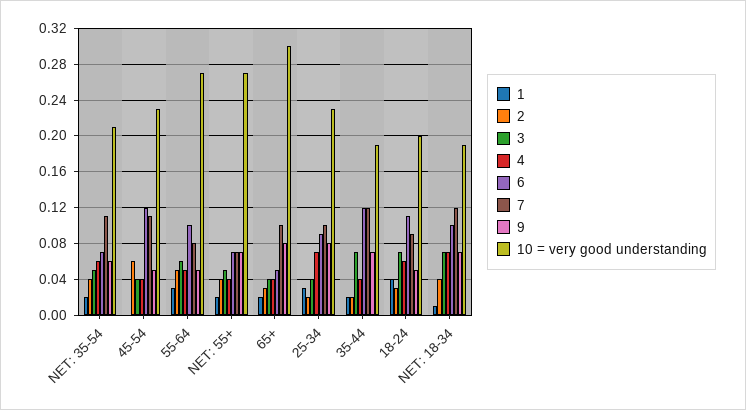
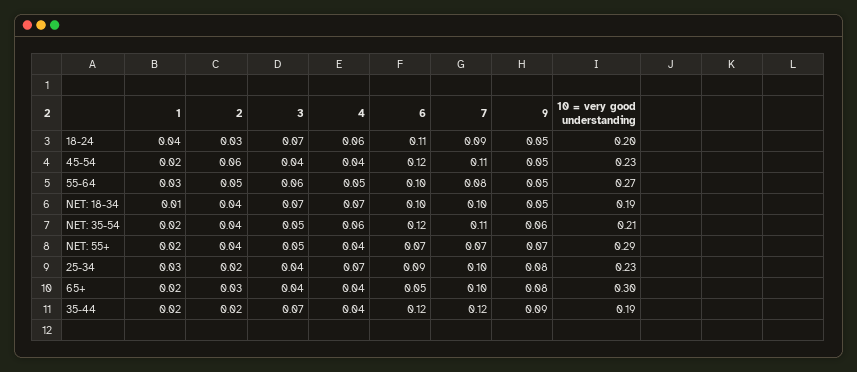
  {
    "1": {
      "NET: 35-54": 0.02,
-     "45-54": 0,
+     "45-54": 0.02,
      "55-64": 0.03,
      "NET: 55+": 0.02,
      "65+": 0.02,
      "25-34": 0.03,
      "35-44": 0.02,
      "18-24": 0.04,
      "NET: 18-34": 0.01
    },
    "2": {
      "NET: 35-54": 0.04,
      "45-54": 0.06,
      "55-64": 0.05,
      "NET: 55+": 0.04,
      "65+": 0.03,
      "25-34": 0.02,
      "35-44": 0.02,
      "18-24": 0.03,
      "NET: 18-34": 0.04
    },
    "3": {
      "NET: 35-54": 0.05,
      "45-54": 0.04,
      "55-64": 0.06,
      "NET: 55+": 0.05,
      "65+": 0.04,
      "25-34": 0.04,
      "35-44": 0.07,
      "18-24": 0.07,
      "NET: 18-34": 0.07
    },
    "4": {
      "NET: 35-54": 0.06,
      "45-54": 0.04,
      "55-64": 0.05,
      "NET: 55+": 0.04,
      "65+": 0.04,
      "25-34": 0.07,
      "35-44": 0.04,
      "18-24": 0.06,
      "NET: 18-34": 0.07
    },
    "6": {
-     "NET: 35-54": 0.07,
+     "NET: 35-54": 0.12,
      "45-54": 0.12,
      "55-64": 0.1,
      "NET: 55+": 0.07,
      "65+": 0.05,
      "25-34": 0.09,
      "35-44": 0.12,
      "18-24": 0.11,
      "NET: 18-34": 0.1
    },
    "7": {
      "NET: 35-54": 0.11,
      "45-54": 0.11,
      "55-64": 0.08,
      "NET: 55+": 0.07,
      "65+": 0.1,
      "25-34": 0.1,
      "35-44": 0.12,
      "18-24": 0.09,
-     "NET: 18-34": 0.12
+     "NET: 18-34": 0.1
    },
    "9": {
      "NET: 35-54": 0.06,
      "45-54": 0.05,
      "55-64": 0.05,
      "NET: 55+": 0.07,
      "65+": 0.08,
      "25-34": 0.08,
-     "35-44": 0.07,
+     "35-44": 0.09,
      "18-24": 0.05,
-     "NET: 18-34": 0.07
+     "NET: 18-34": 0.05
    },
    "10 = very good understanding": {
      "NET: 35-54": 0.21,
      "45-54": 0.23,
      "55-64": 0.27,
-     "NET: 55+": 0.27,
+     "NET: 55+": 0.29,
      "65+": 0.3,
      "25-34": 0.23,
      "35-44": 0.19,
      "18-24": 0.2,
      "NET: 18-34": 0.19
    }
  }

